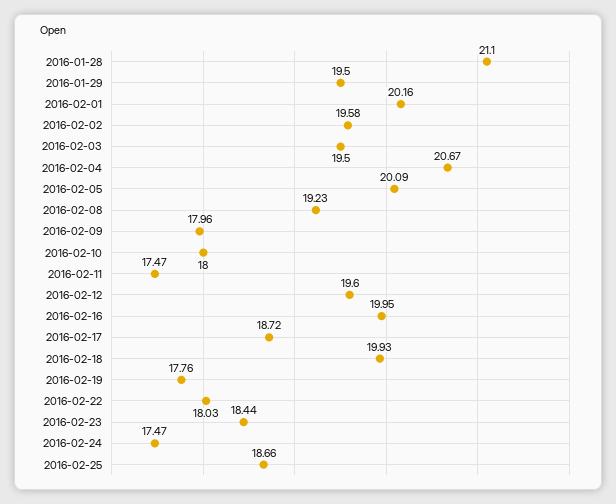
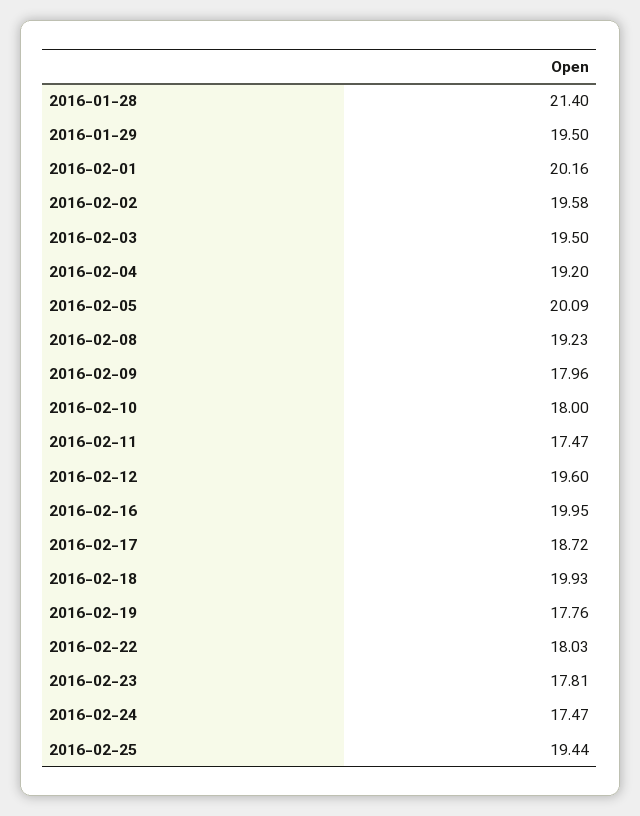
  {
-   "2016-01-28": 21.1,
+   "2016-01-28": 21.4,
    "2016-01-29": 19.5,
    "2016-02-01": 20.16,
    "2016-02-02": 19.58,
    "2016-02-03": 19.5,
-   "2016-02-04": 20.67,
+   "2016-02-04": 19.2,
    "2016-02-05": 20.09,
    "2016-02-08": 19.23,
    "2016-02-09": 17.96,
    "2016-02-10": 18,
    "2016-02-11": 17.47,
    "2016-02-12": 19.6,
    "2016-02-16": 19.95,
    "2016-02-17": 18.72,
    "2016-02-18": 19.93,
    "2016-02-19": 17.76,
    "2016-02-22": 18.03,
-   "2016-02-23": 18.44,
+   "2016-02-23": 17.81,
    "2016-02-24": 17.47,
-   "2016-02-25": 18.66
+   "2016-02-25": 19.44
  }

